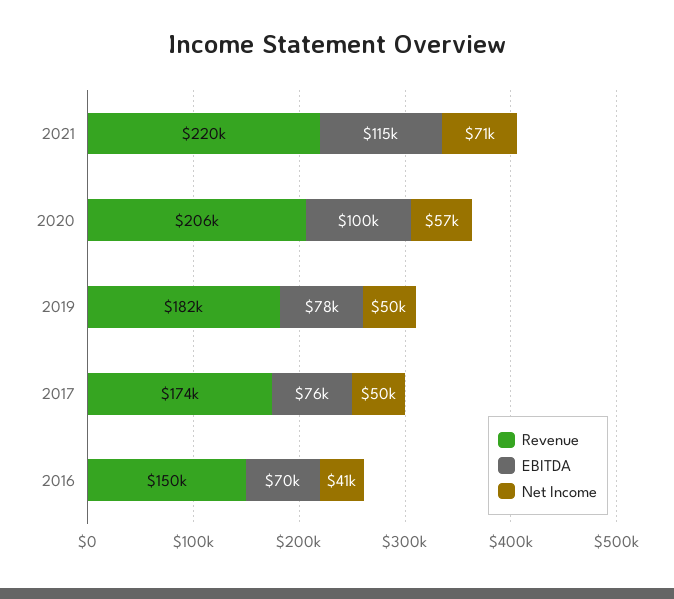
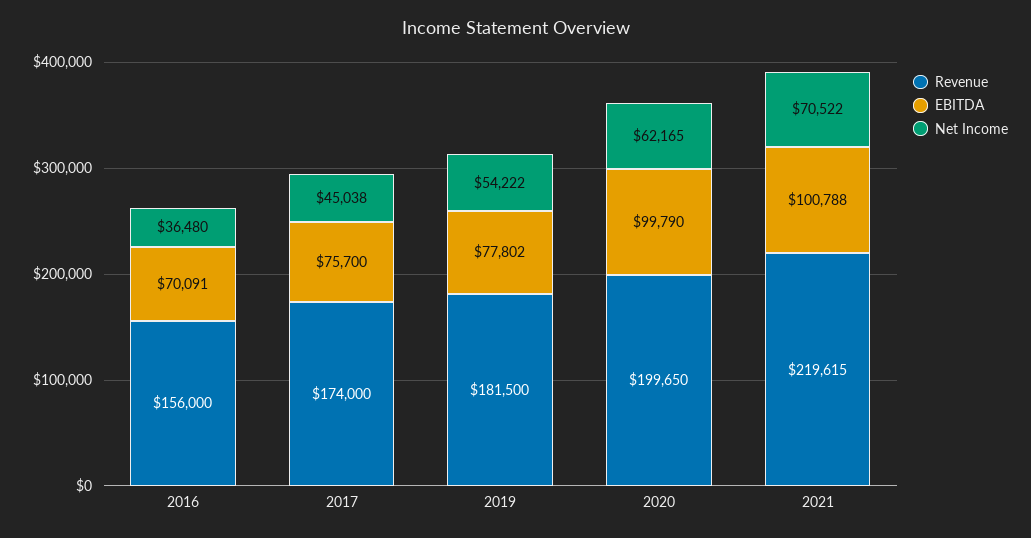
  {
    "Revenue": {
      "2021": 219615,
-     "2020": 206000,
+     "2020": 199650,
      "2019": 181500,
      "2017": 174000,
-     "2016": 150000
+     "2016": 156000
    },
    "EBITDA": {
-     "2021": 115000,
+     "2021": 100788,
      "2020": 99790,
      "2019": 77802,
      "2017": 75700,
      "2016": 70091
    },
    "Net Income": {
      "2021": 70522,
-     "2020": 57000,
+     "2020": 62165,
-     "2019": 50000,
+     "2019": 54222,
-     "2017": 50000,
+     "2017": 45038,
-     "2016": 41000
+     "2016": 36480
    }
  }

